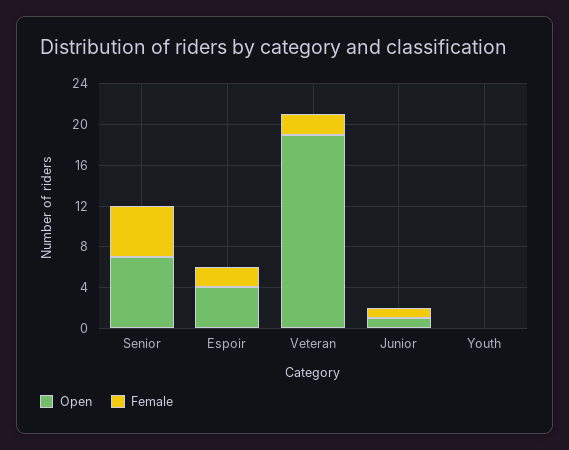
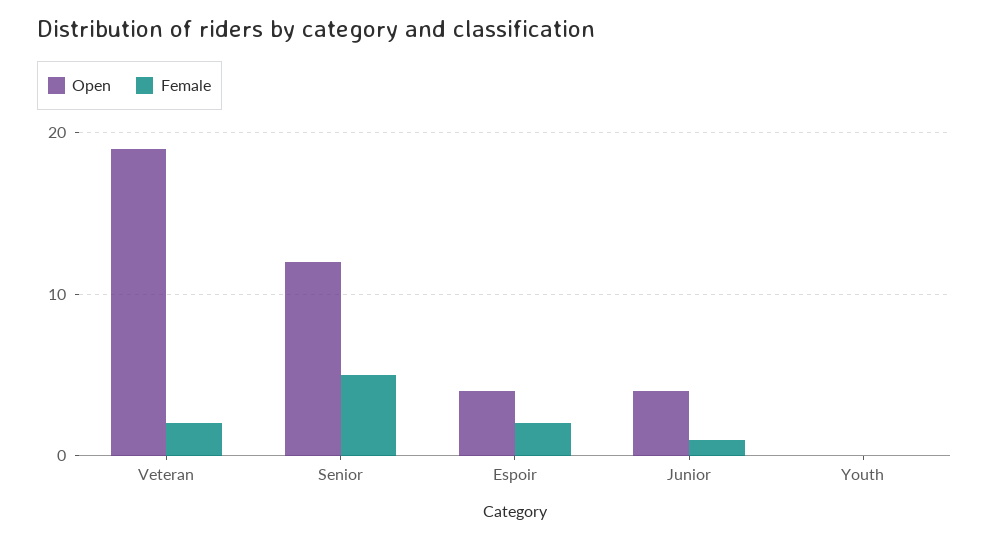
  {
    "Open": {
-     "Senior": 7,
+     "Senior": 12,
      "Espoir": 4,
      "Veteran": 19,
-     "Junior": 1,
+     "Junior": 4,
      "Youth": 0
    },
    "Female": {
      "Senior": 5,
      "Espoir": 2,
      "Veteran": 2,
      "Junior": 1,
      "Youth": 0
    }
  }

